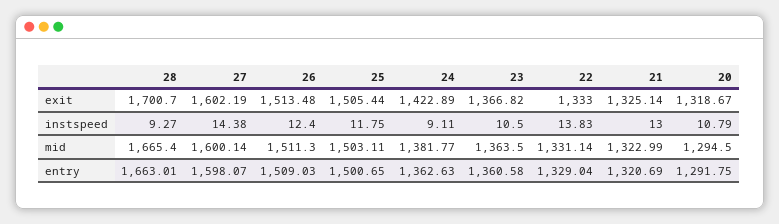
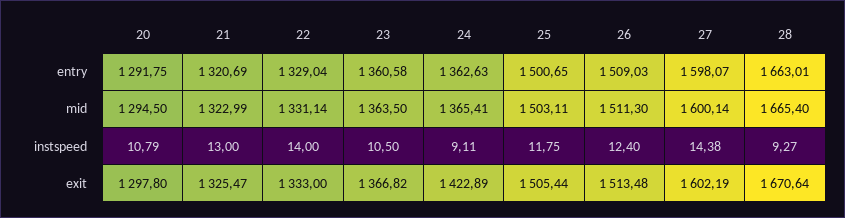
  {
    "28": {
-     "exit": 1700.7,
+     "exit": 1670.64,
      "instspeed": 9.27,
      "mid": 1665.4,
      "entry": 1663.01
    },
    "27": {
      "exit": 1602.19,
      "instspeed": 14.38,
      "mid": 1600.14,
      "entry": 1598.07
    },
    "26": {
      "exit": 1513.48,
      "instspeed": 12.4,
      "mid": 1511.3,
      "entry": 1509.03
    },
    "25": {
      "exit": 1505.44,
      "instspeed": 11.75,
      "mid": 1503.11,
      "entry": 1500.65
    },
    "24": {
      "exit": 1422.89,
      "instspeed": 9.11,
-     "mid": 1381.77,
+     "mid": 1365.41,
      "entry": 1362.63
    },
    "23": {
      "exit": 1366.82,
      "instspeed": 10.5,
      "mid": 1363.5,
      "entry": 1360.58
    },
    "22": {
      "exit": 1333,
-     "instspeed": 13.83,
+     "instspeed": 14,
      "mid": 1331.14,
      "entry": 1329.04
    },
    "21": {
-     "exit": 1325.14,
+     "exit": 1325.47,
      "instspeed": 13,
      "mid": 1322.99,
      "entry": 1320.69
    },
    "20": {
-     "exit": 1318.67,
+     "exit": 1297.8,
      "instspeed": 10.79,
      "mid": 1294.5,
      "entry": 1291.75
    }
  }

